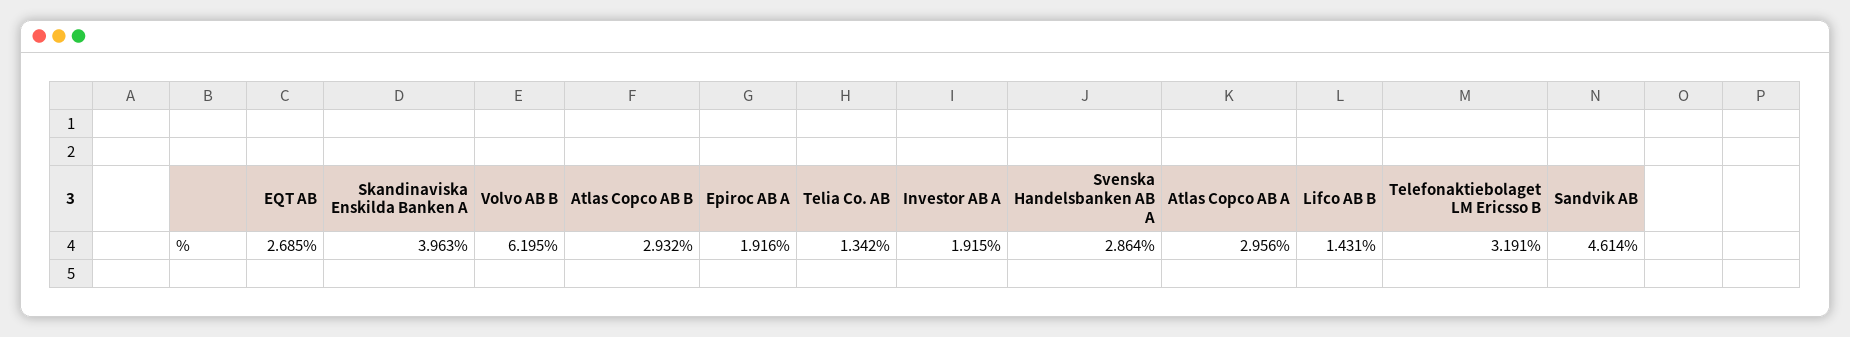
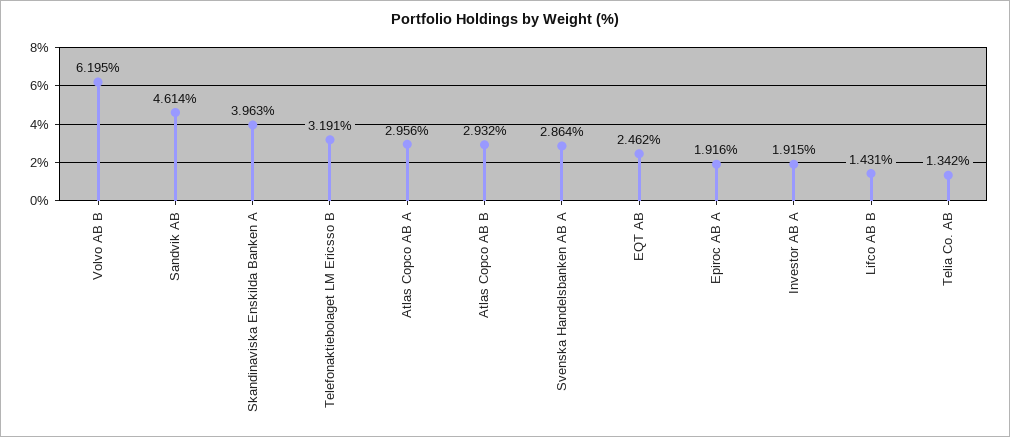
  {
-   "EQT AB": 2.685,
+   "EQT AB": 2.462,
    "Skandinaviska Enskilda Banken A": 3.963,
    "Volvo AB B": 6.195,
    "Atlas Copco AB B": 2.932,
    "Epiroc AB A": 1.916,
    "Telia Co. AB": 1.342,
    "Investor AB A": 1.915,
    "Svenska Handelsbanken AB A": 2.864,
    "Atlas Copco AB A": 2.956,
    "Lifco AB B": 1.431,
    "Telefonaktiebolaget LM Ericsso B": 3.191,
    "Sandvik AB": 4.614
  }

